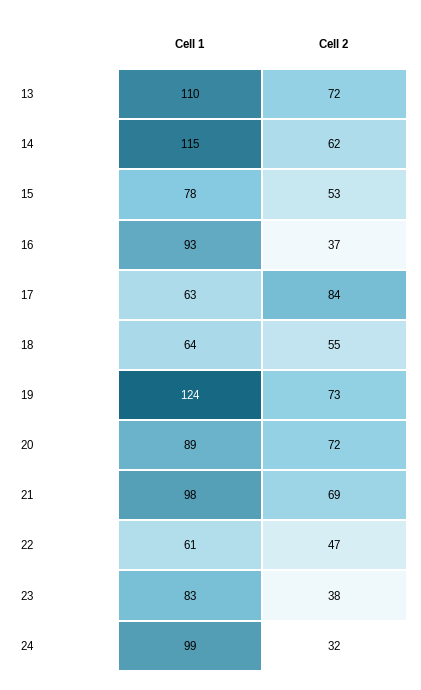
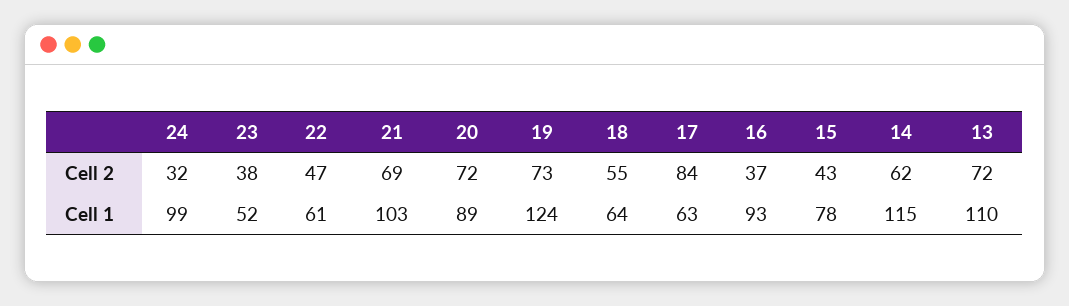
  {
    "Cell 1": {
      "13": 110,
      "14": 115,
      "15": 78,
      "16": 93,
      "17": 63,
      "18": 64,
      "19": 124,
      "20": 89,
-     "21": 98,
+     "21": 103,
      "22": 61,
-     "23": 83,
+     "23": 52,
      "24": 99
    },
    "Cell 2": {
      "13": 72,
      "14": 62,
-     "15": 53,
+     "15": 43,
      "16": 37,
      "17": 84,
      "18": 55,
      "19": 73,
      "20": 72,
      "21": 69,
      "22": 47,
      "23": 38,
      "24": 32
    }
  }

